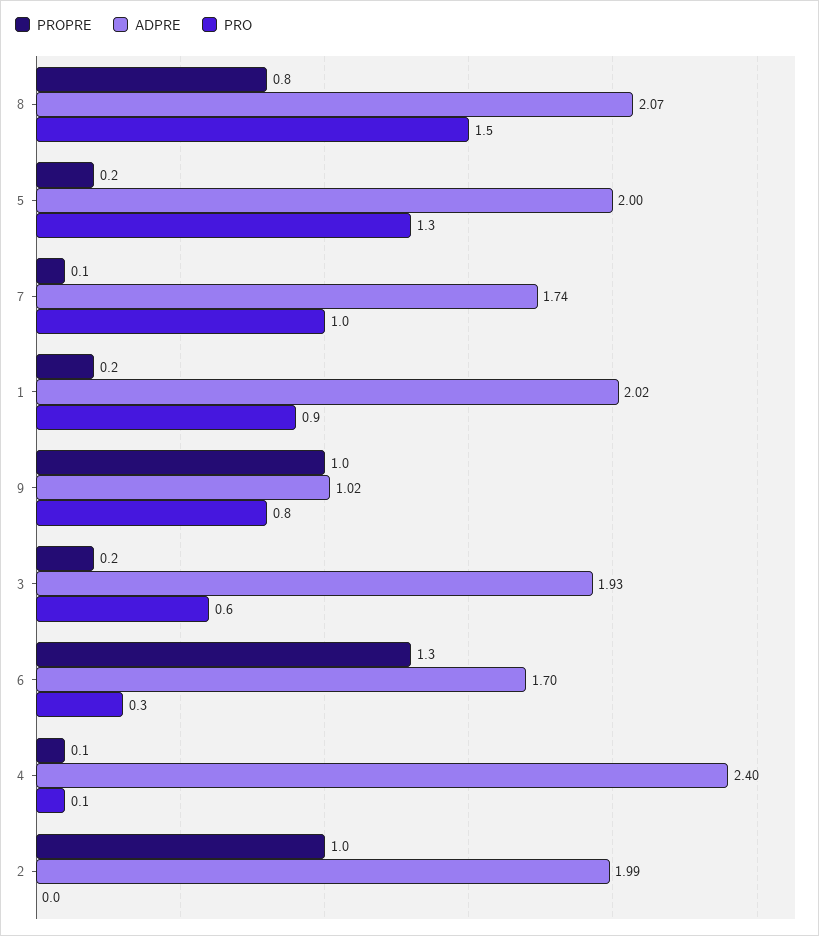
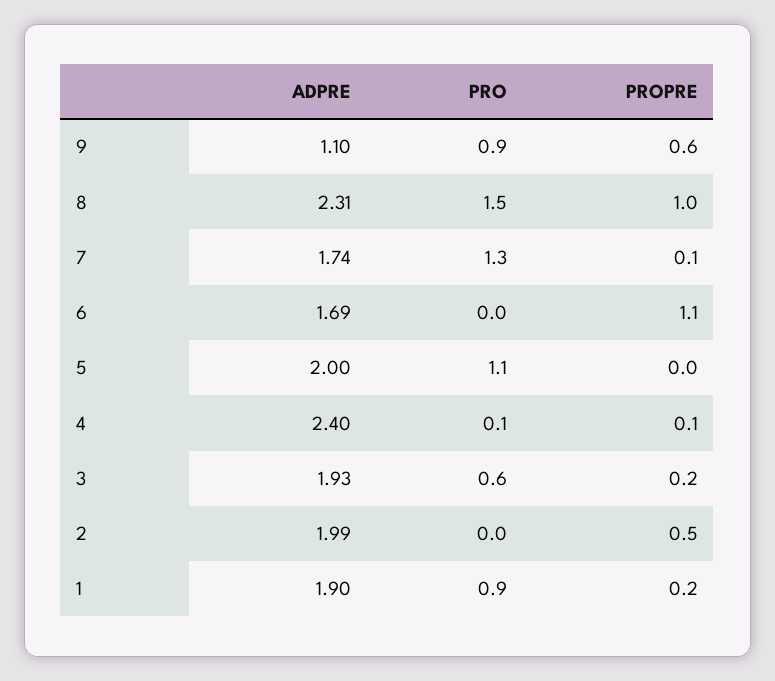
  {
    "PROPRE": {
-     "8": 0.8,
+     "8": 1,
-     "5": 0.2,
+     "5": 0,
      "7": 0.1,
      "1": 0.2,
-     "9": 1,
+     "9": 0.6,
      "3": 0.2,
-     "6": 1.3,
+     "6": 1.1,
      "4": 0.1,
-     "2": 1
+     "2": 0.5
    },
    "ADPRE": {
-     "8": 2.07,
+     "8": 2.31,
      "5": 2,
      "7": 1.74,
-     "1": 2.02,
+     "1": 1.9,
-     "9": 1.02,
+     "9": 1.1,
      "3": 1.93,
-     "6": 1.7,
+     "6": 1.69,
      "4": 2.4,
      "2": 1.99
    },
    "PRO": {
      "8": 1.5,
-     "5": 1.3,
+     "5": 1.1,
-     "7": 1,
+     "7": 1.3,
      "1": 0.9,
-     "9": 0.8,
+     "9": 0.9,
      "3": 0.6,
-     "6": 0.3,
+     "6": 0,
      "4": 0.1,
      "2": 0
    }
  }

